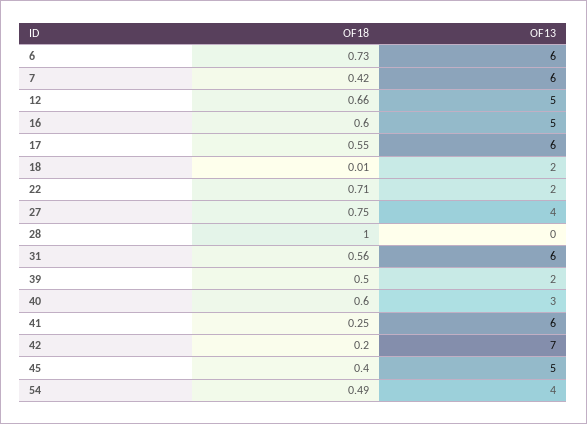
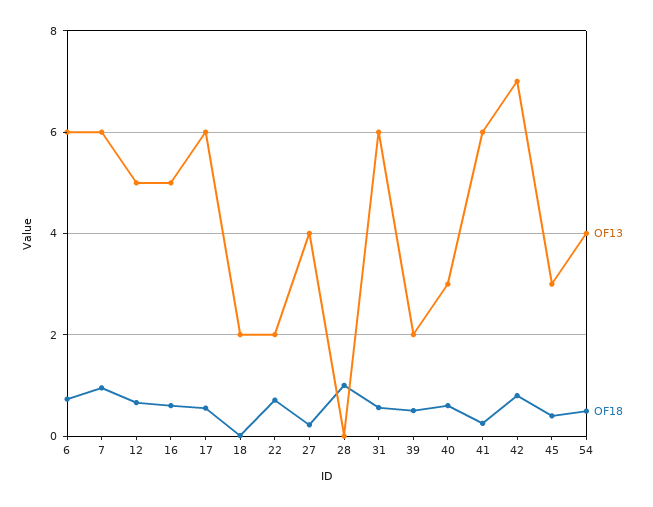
  {
    "OF18": {
      "6": 0.73,
-     "7": 0.42,
+     "7": 1,
      "12": 0.66,
      "16": 0.6,
      "17": 0.55,
      "18": 0.01,
      "22": 0.71,
-     "27": 0.75,
+     "27": 0.2,
      "28": 1,
      "31": 0.56,
      "39": 0.5,
      "40": 0.6,
      "41": 0.25,
-     "42": 0.2,
+     "42": 0.8,
      "45": 0.4,
      "54": 0.49
    },
    "OF13": {
      "6": 6,
      "7": 6,
      "12": 5,
      "16": 5,
      "17": 6,
      "18": 2,
      "22": 2,
      "27": 4,
      "28": 0,
      "31": 6,
      "39": 2,
      "40": 3,
      "41": 6,
      "42": 7,
-     "45": 5,
+     "45": 3,
      "54": 4
    }
  }

